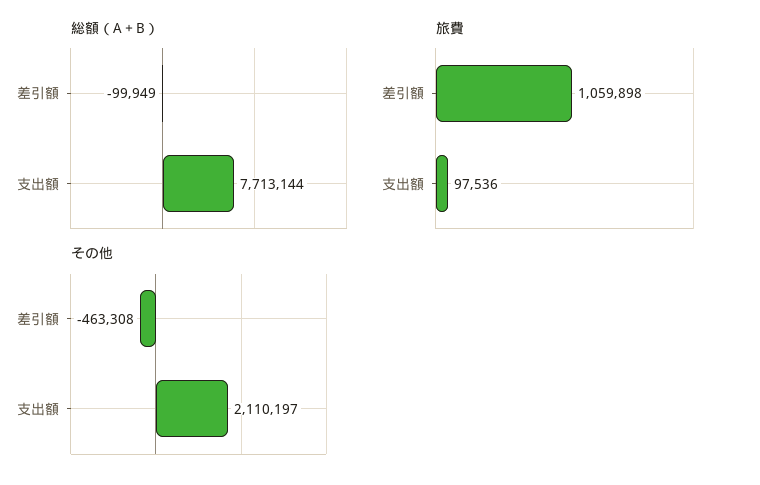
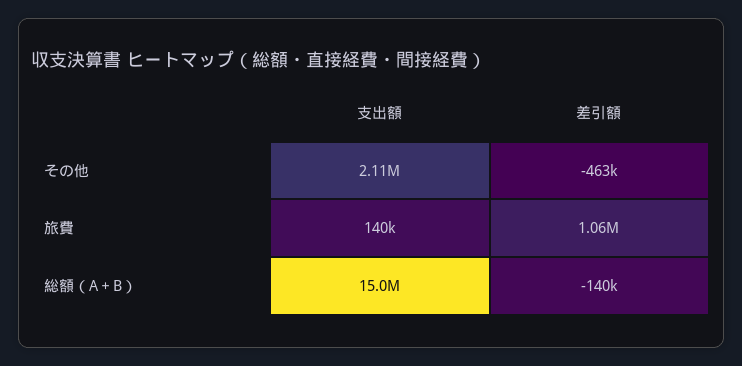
  {
    "総額（A＋B）": {
-     "差引額": -99949,
+     "差引額": -140000,
-     "支出額": 7713144
+     "支出額": 15000000
    },
    "旅費": {
      "差引額": 1059898,
-     "支出額": 97536
+     "支出額": 140000
    },
    "その他": {
      "差引額": -463308,
      "支出額": 2110197
    }
  }

